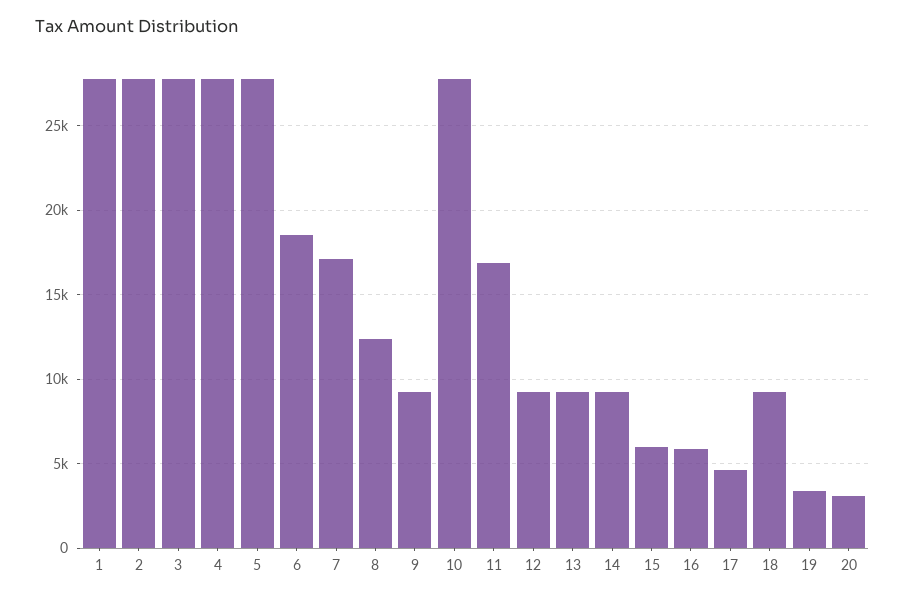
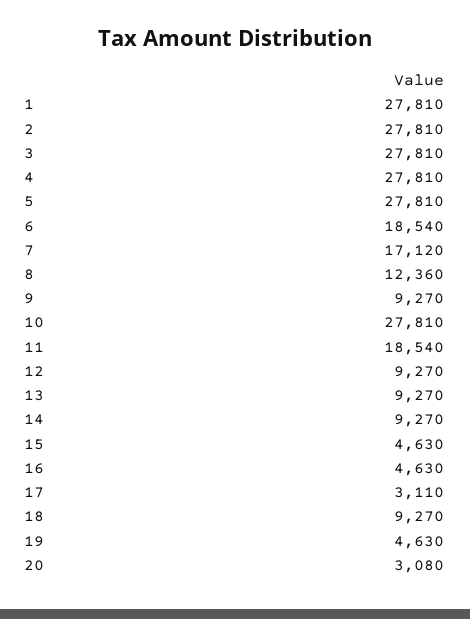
  {
    "1": 27810,
    "2": 27810,
    "3": 27810,
    "4": 27810,
    "5": 27810,
    "6": 18540,
    "7": 17120,
    "8": 12360,
    "9": 9270,
    "10": 27810,
-   "11": 17000,
+   "11": 18540,
    "12": 9270,
    "13": 9270,
    "14": 9270,
-   "15": 6000,
+   "15": 4630,
-   "16": 6000,
+   "16": 4630,
-   "17": 4500,
+   "17": 3110,
    "18": 9270,
-   "19": 3500,
+   "19": 4630,
    "20": 3080
  }

